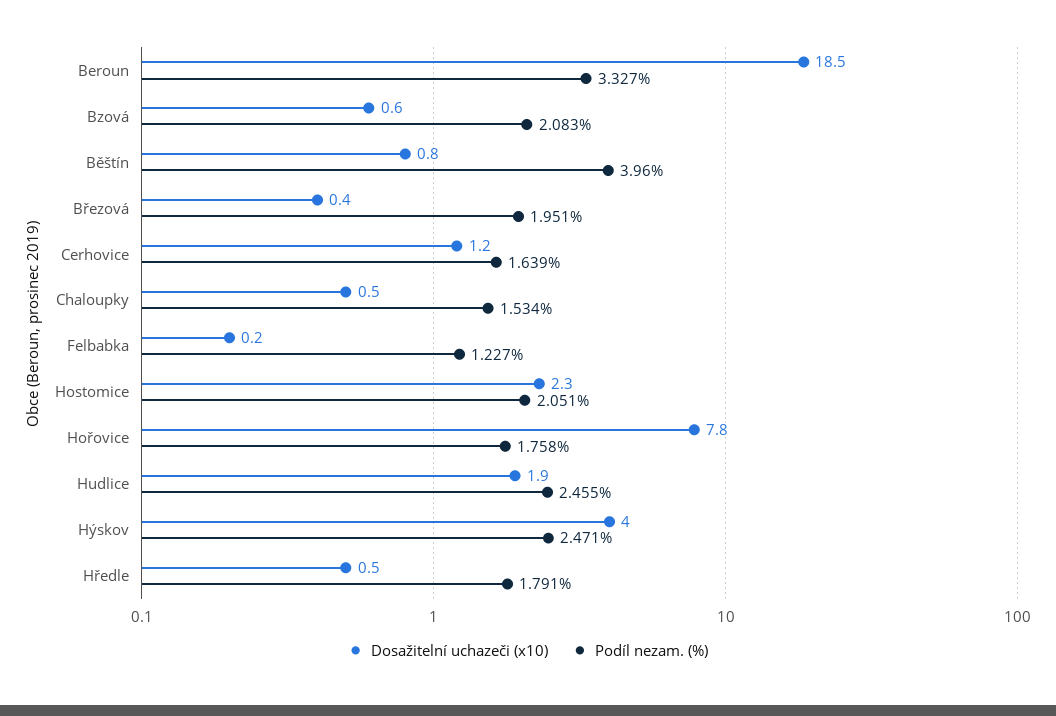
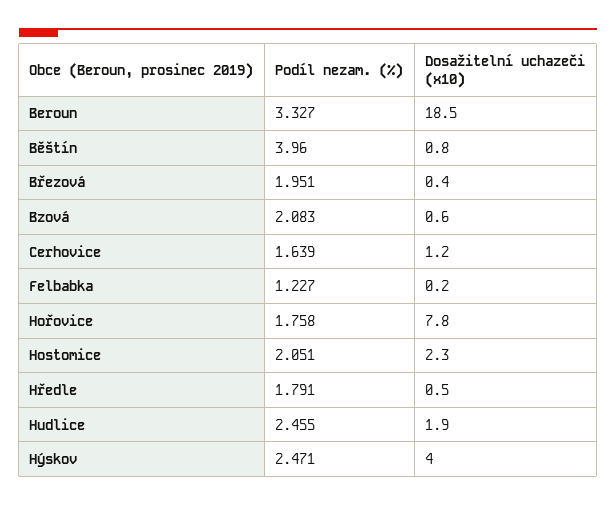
  {
    "Dosažitelní uchazeči (x10)": {
      "Beroun": 18.5,
      "Bzová": 0.6,
      "Běštín": 0.8,
      "Březová": 0.4,
      "Cerhovice": 1.2,
-     "Chaloupky": 0.5,
      "Felbabka": 0.2,
      "Hostomice": 2.3,
      "Hořovice": 7.8,
      "Hudlice": 1.9,
      "Hýskov": 4,
      "Hředle": 0.5
    },
    "Podíl nezam. (%)": {
      "Beroun": 3.327,
      "Bzová": 2.083,
      "Běštín": 3.96,
      "Březová": 1.951,
      "Cerhovice": 1.639,
-     "Chaloupky": 1.534,
      "Felbabka": 1.227,
      "Hostomice": 2.051,
      "Hořovice": 1.758,
      "Hudlice": 2.455,
      "Hýskov": 2.471,
      "Hředle": 1.791
    }
  }

